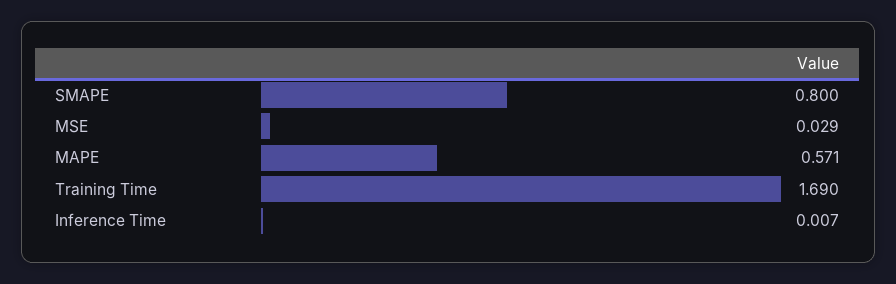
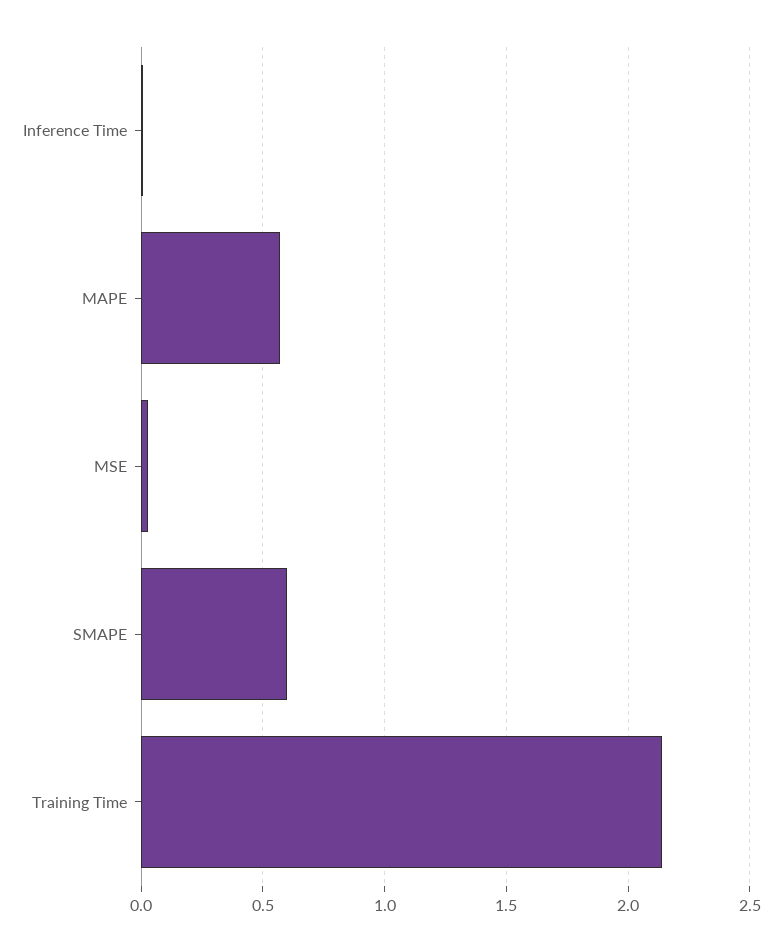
  {
-   "SMAPE": 0.8,
+   "SMAPE": 0.6,
    "MSE": 0.029,
    "MAPE": 0.571,
-   "Training Time": 1.69,
+   "Training Time": 2.15,
    "Inference Time": 0.007
  }

